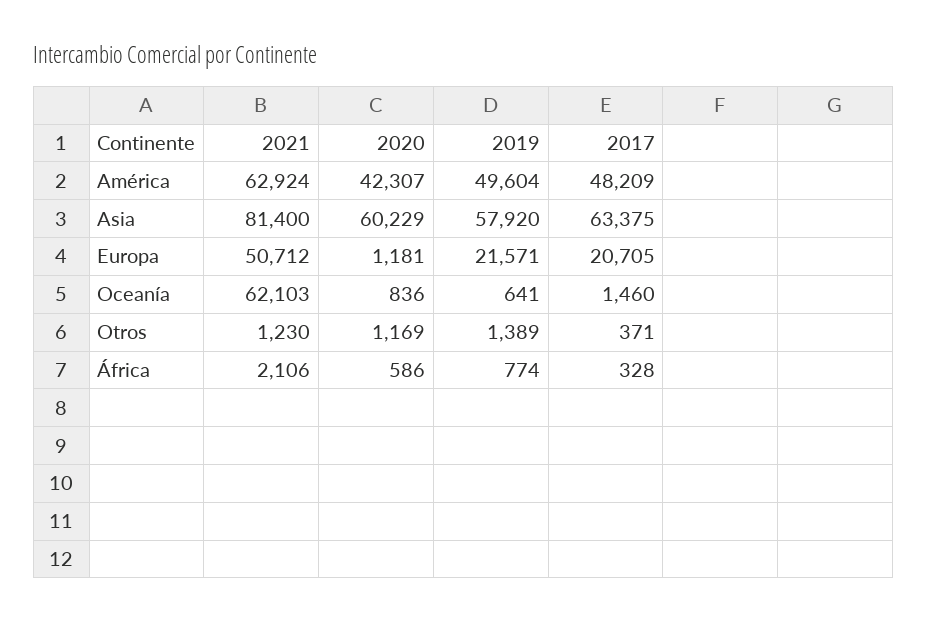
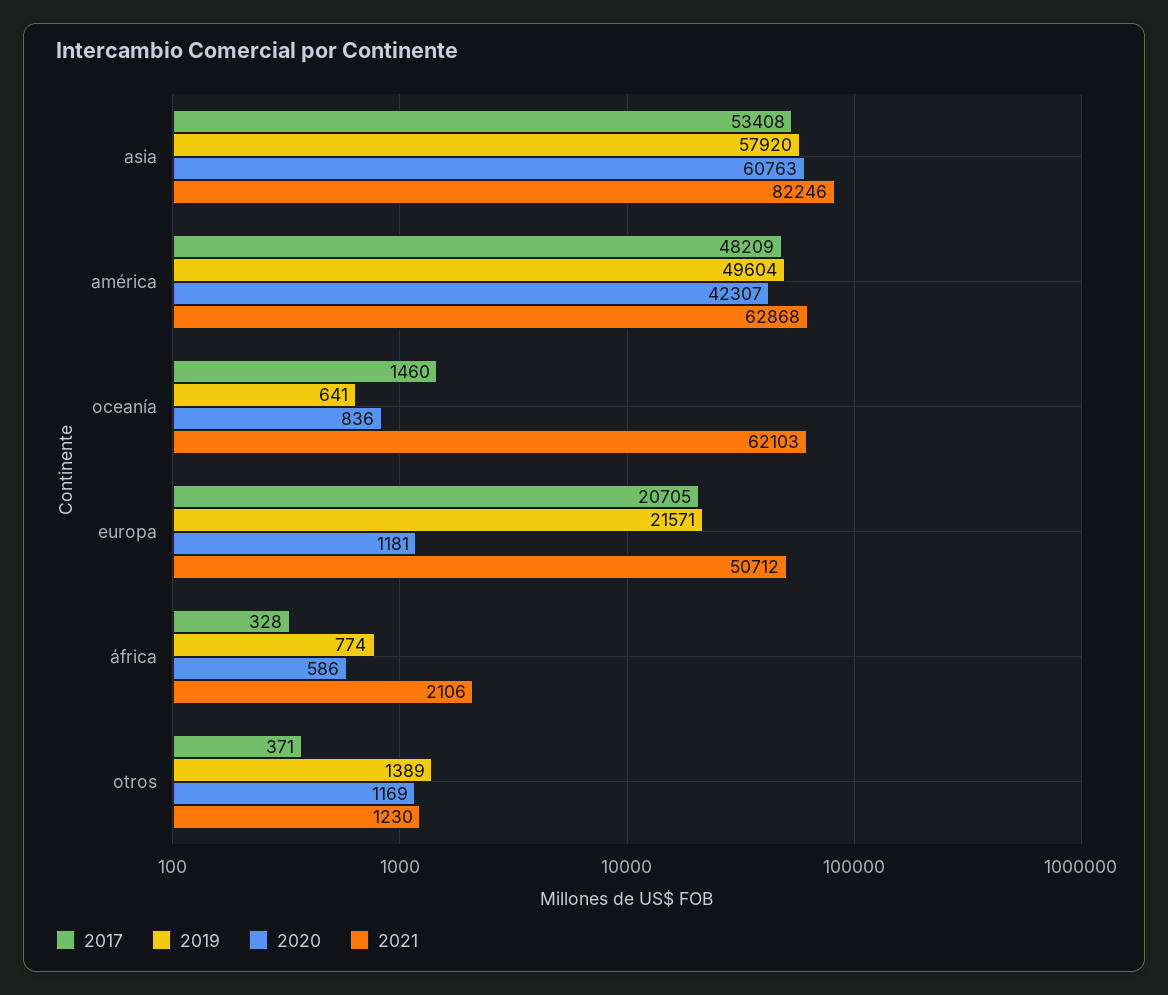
  {
    "2021": {
-     "América": 62924,
+     "América": 62868,
-     "Asia": 81400,
+     "Asia": 82246,
      "Europa": 50712,
      "Oceanía": 62103,
      "Otros": 1230,
      "África": 2106
    },
    "2020": {
      "América": 42307,
-     "Asia": 60229,
+     "Asia": 60763,
      "Europa": 1181,
      "Oceanía": 836,
      "Otros": 1169,
      "África": 586
    },
    "2019": {
      "América": 49604,
      "Asia": 57920,
      "Europa": 21571,
      "Oceanía": 641,
      "Otros": 1389,
      "África": 774
    },
    "2017": {
      "América": 48209,
-     "Asia": 63375,
+     "Asia": 53408,
      "Europa": 20705,
      "Oceanía": 1460,
      "Otros": 371,
      "África": 328
    }
  }

